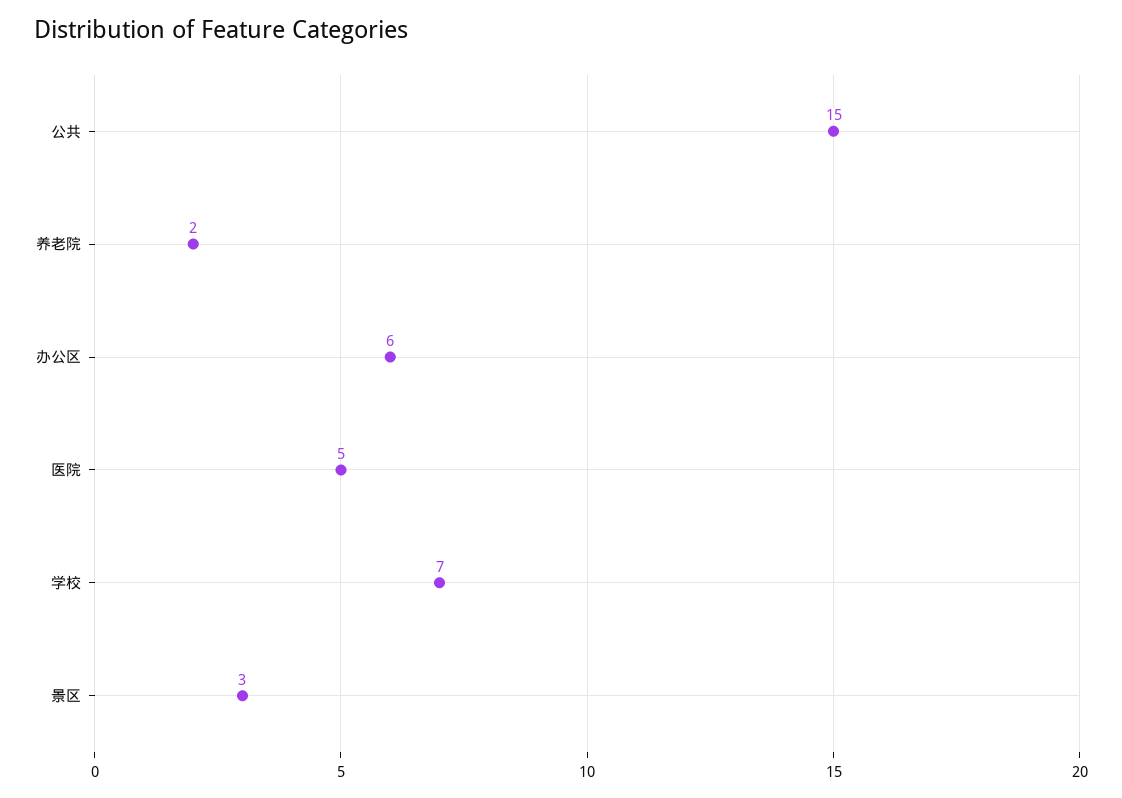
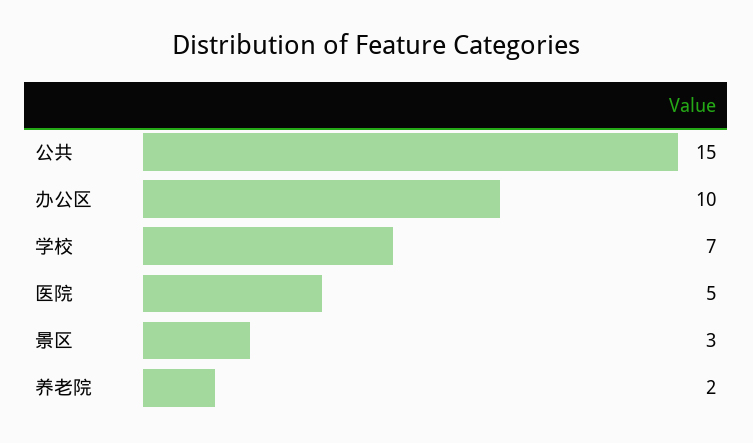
  {
    "公共": 15,
    "养老院": 2,
-   "办公区": 6,
+   "办公区": 10,
    "医院": 5,
    "学校": 7,
    "景区": 3
  }

